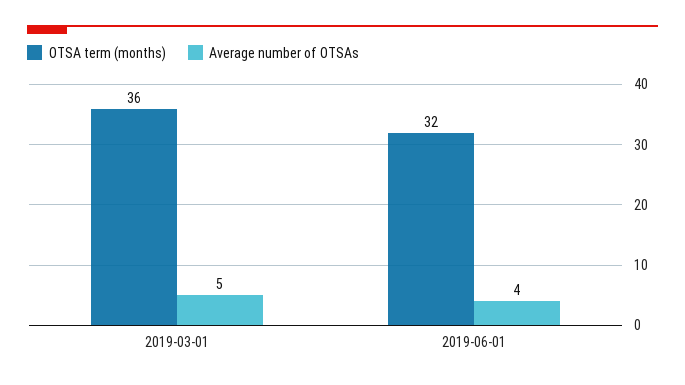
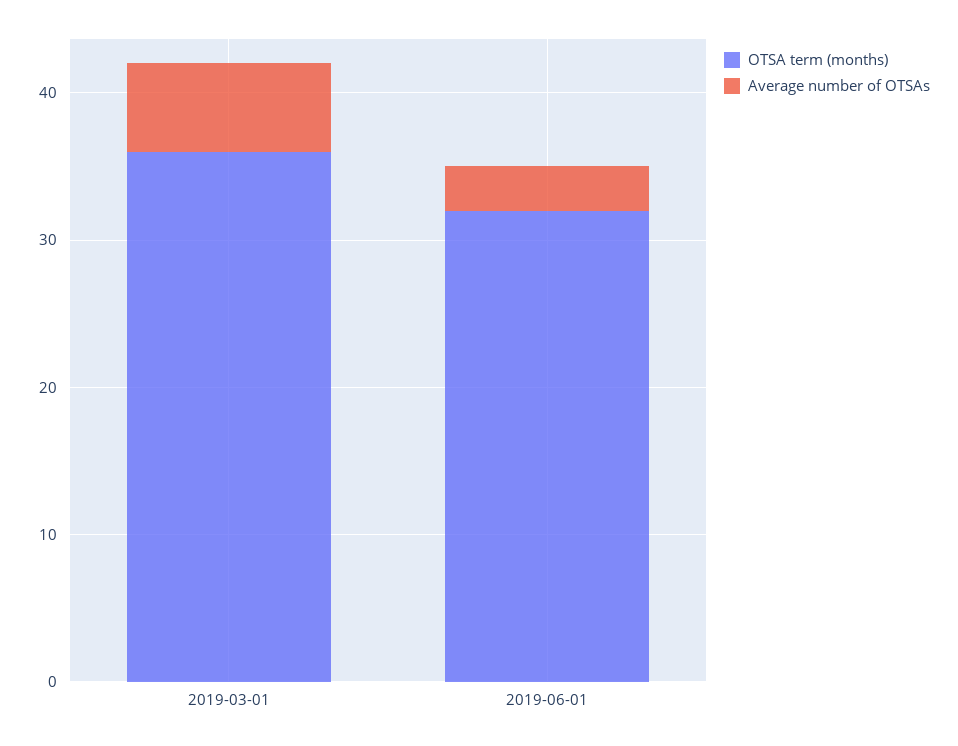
  {
    "OTSA term (months)": {
      "2019-03-01": 36,
      "2019-06-01": 32
    },
    "Average number of OTSAs": {
-     "2019-03-01": 5,
+     "2019-03-01": 6,
-     "2019-06-01": 4
+     "2019-06-01": 3
    }
  }

